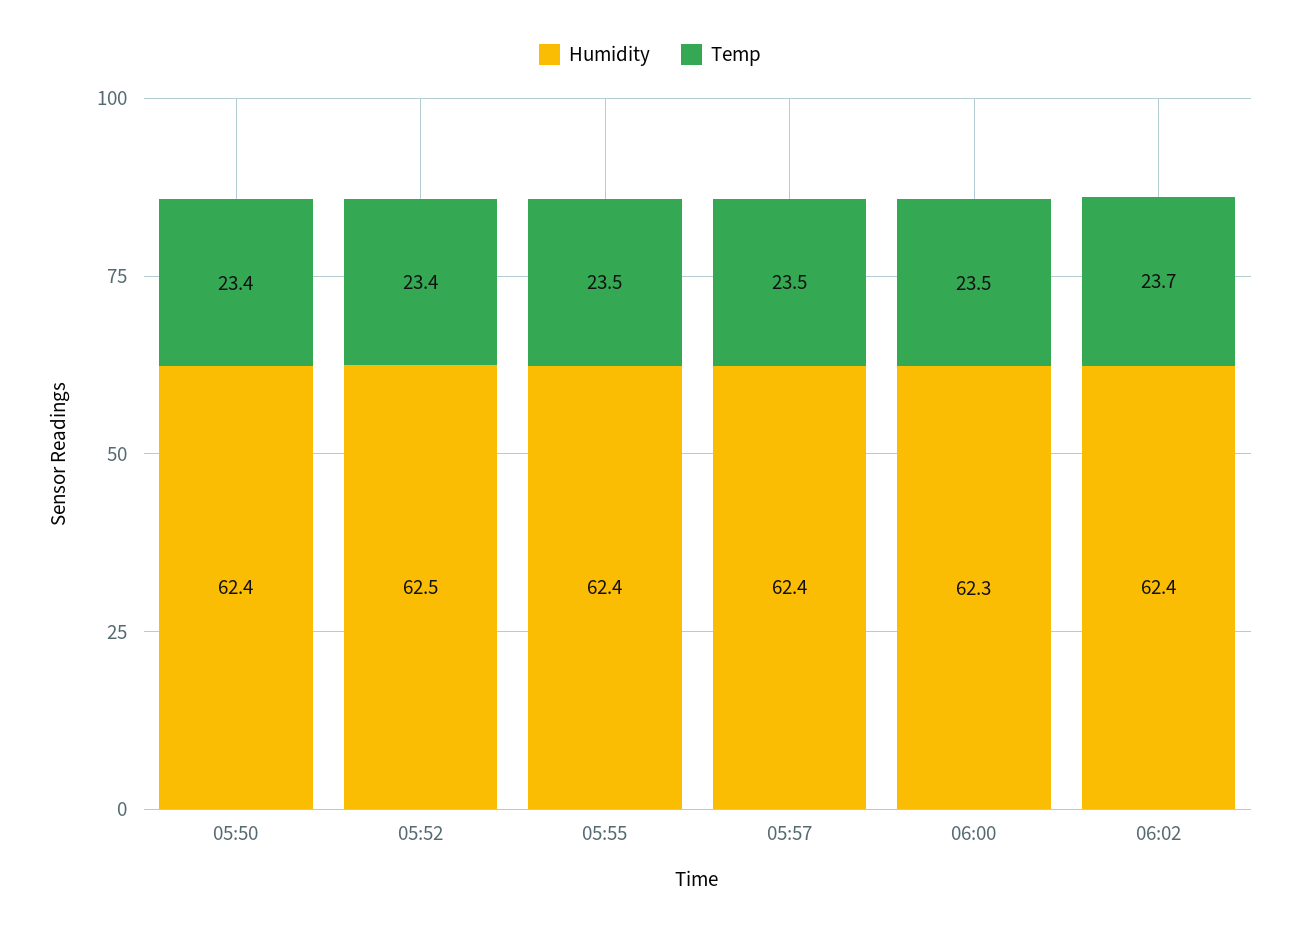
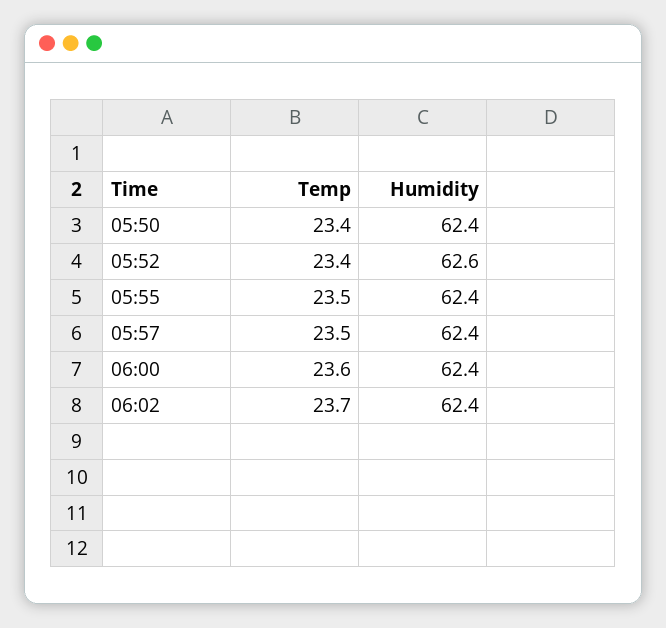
  {
    "Humidity": {
      "05:50": 62.4,
-     "05:52": 62.5,
+     "05:52": 62.6,
      "05:55": 62.4,
      "05:57": 62.4,
-     "06:00": 62.3,
+     "06:00": 62.4,
      "06:02": 62.4
    },
    "Temp": {
      "05:50": 23.4,
      "05:52": 23.4,
      "05:55": 23.5,
      "05:57": 23.5,
-     "06:00": 23.5,
+     "06:00": 23.6,
      "06:02": 23.7
    }
  }

